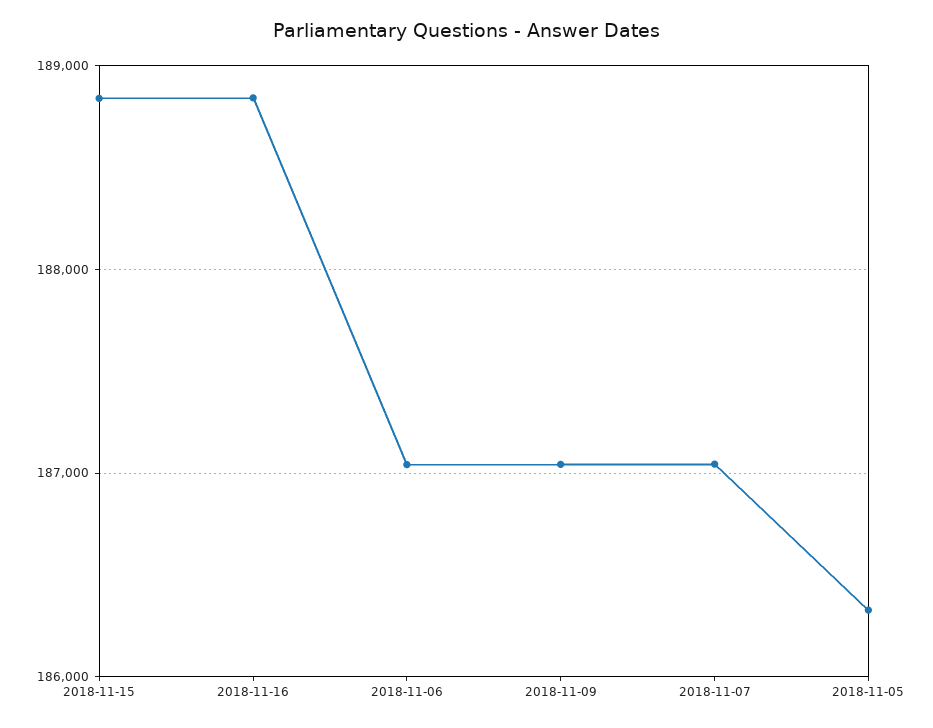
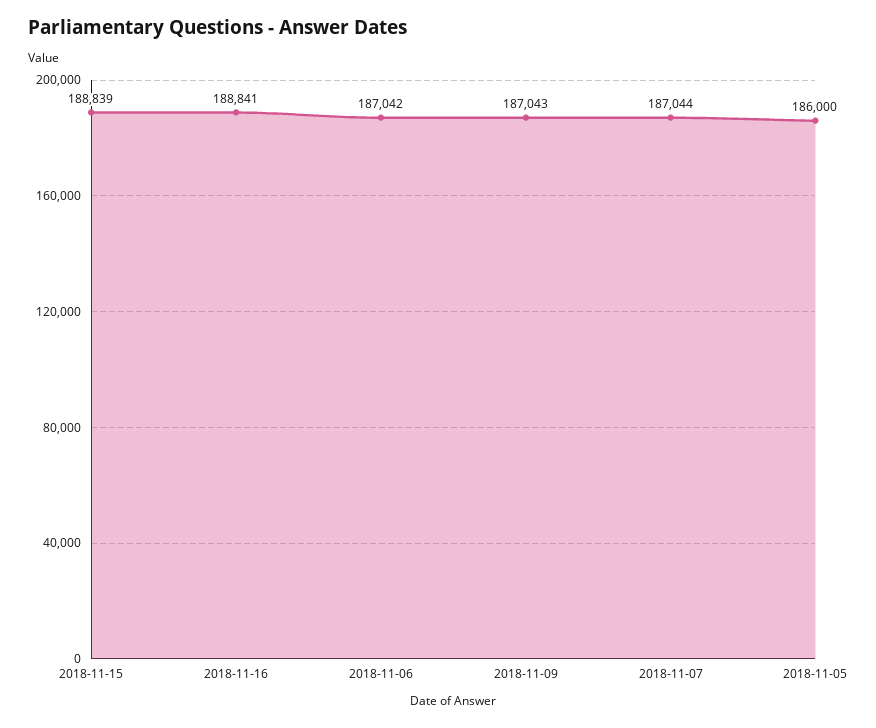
  {
    "2018-11-15": 188839,
    "2018-11-16": 188841,
    "2018-11-06": 187042,
    "2018-11-09": 187043,
    "2018-11-07": 187044,
-   "2018-11-05": 186300
+   "2018-11-05": 186000
  }

